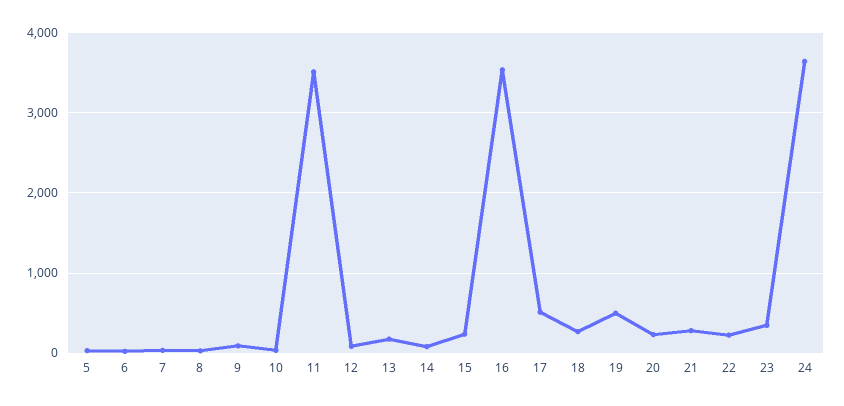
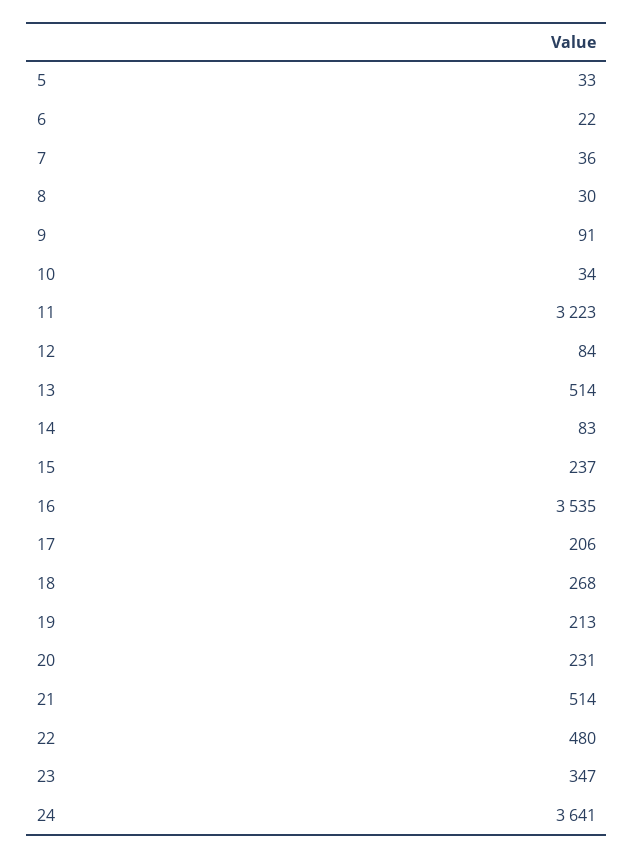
  {
    "5": 33,
    "6": 22,
    "7": 36,
    "8": 30,
    "9": 91,
    "10": 34,
-   "11": 3500,
+   "11": 3223,
    "12": 84,
-   "13": 200,
+   "13": 514,
    "14": 83,
    "15": 237,
    "16": 3535,
-   "17": 500,
+   "17": 206,
    "18": 268,
-   "19": 500,
+   "19": 213,
    "20": 231,
-   "21": 300,
+   "21": 514,
-   "22": 200,
+   "22": 480,
    "23": 347,
    "24": 3641
  }

